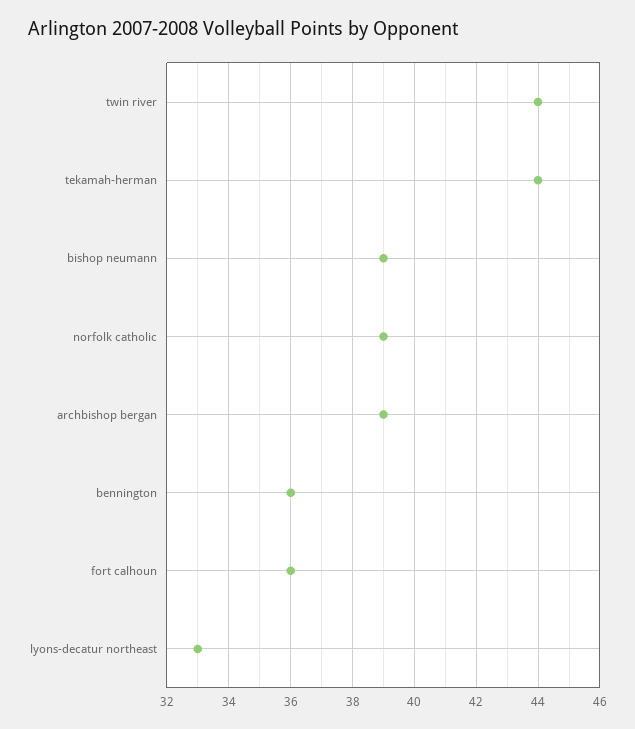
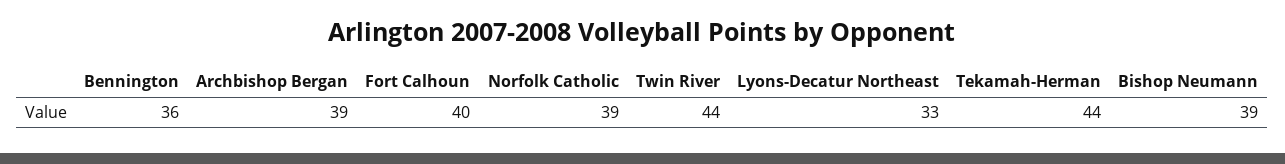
  {
    "twin river": 44,
    "tekamah-herman": 44,
    "bishop neumann": 39,
    "norfolk catholic": 39,
    "archbishop bergan": 39,
    "bennington": 36,
-   "fort calhoun": 36,
+   "fort calhoun": 40,
    "lyons-decatur northeast": 33
  }

